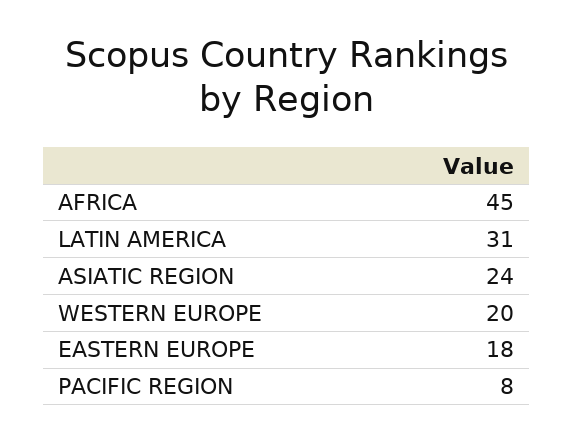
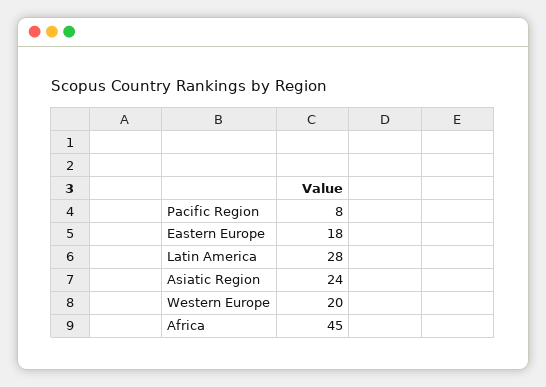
  {
    "AFRICA": 45,
-   "LATIN AMERICA": 31,
+   "LATIN AMERICA": 28,
    "ASIATIC REGION": 24,
    "WESTERN EUROPE": 20,
    "EASTERN EUROPE": 18,
    "PACIFIC REGION": 8
  }

